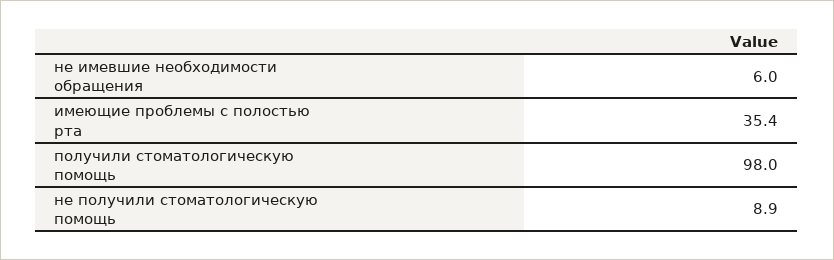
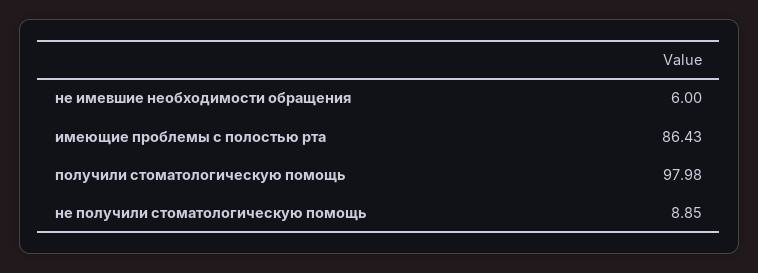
  {
    "не имевшие необходимости обращения": 6,
-   "имеющие проблемы с полостью рта": 35.4,
+   "имеющие проблемы с полостью рта": 86.43,
    "получили стоматологическую помощь": 97.98,
    "не получили стоматологическую помощь": 8.85
  }

